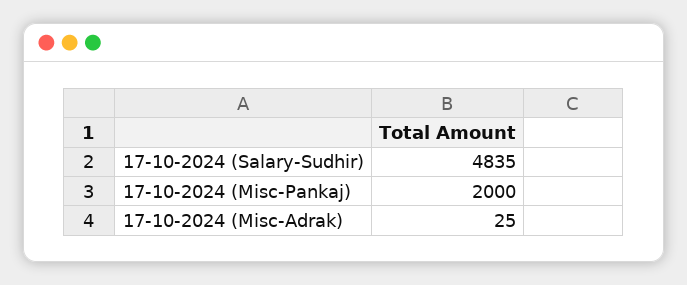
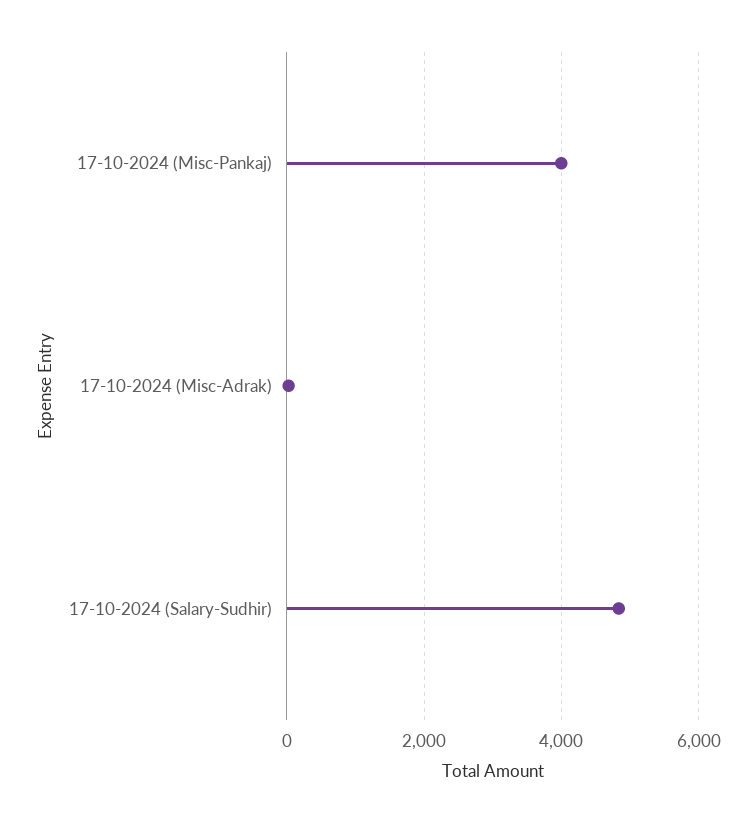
  {
    "17-10-2024 (Salary-Sudhir)": 4835,
-   "17-10-2024 (Misc-Pankaj)": 2000,
+   "17-10-2024 (Misc-Pankaj)": 4000,
    "17-10-2024 (Misc-Adrak)": 25
  }

